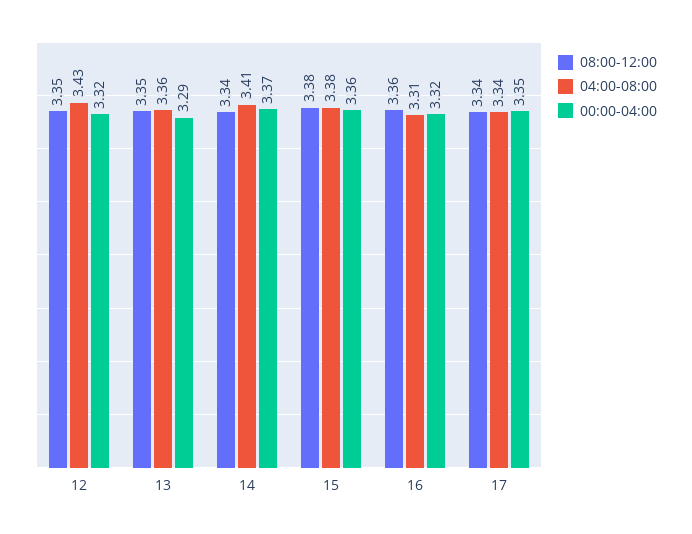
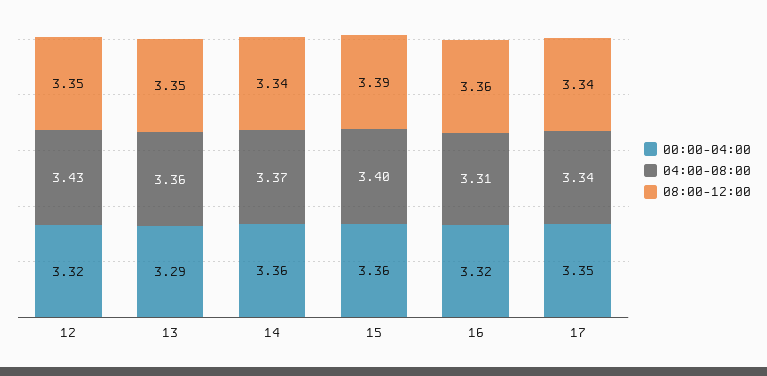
  {
    "08:00-12:00": {
      "12": 3.35,
      "13": 3.35,
      "14": 3.34,
-     "15": 3.38,
+     "15": 3.39,
      "16": 3.36,
      "17": 3.34
    },
    "04:00-08:00": {
      "12": 3.43,
      "13": 3.36,
-     "14": 3.41,
+     "14": 3.37,
-     "15": 3.38,
+     "15": 3.4,
      "16": 3.31,
      "17": 3.34
    },
    "00:00-04:00": {
      "12": 3.32,
      "13": 3.29,
-     "14": 3.37,
+     "14": 3.36,
      "15": 3.36,
      "16": 3.32,
      "17": 3.35
    }
  }

